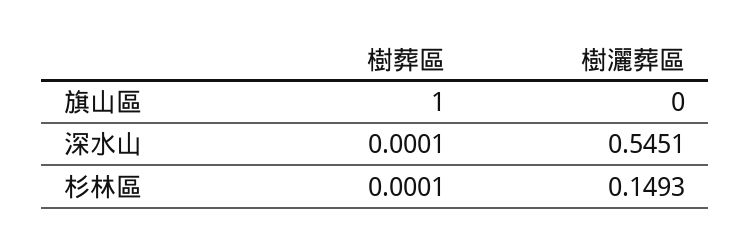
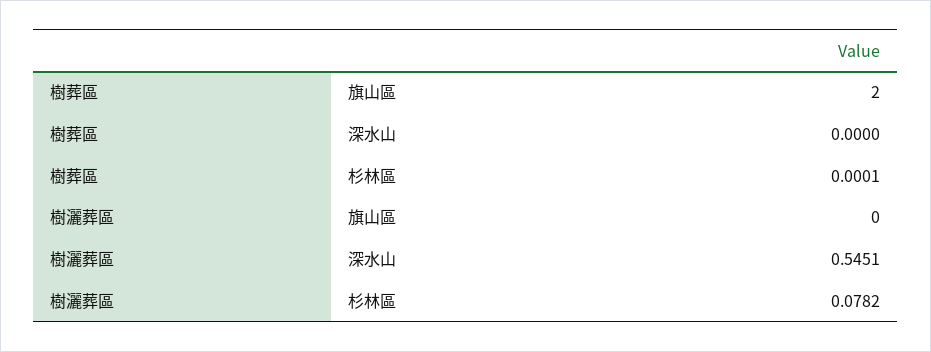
  {
    "樹葬區": {
-     "旗山區": 1,
+     "旗山區": 2,
-     "深水山": 0.0001,
+     "深水山": 0,
      "杉林區": 0.0001
    },
    "樹灑葬區": {
      "旗山區": 0,
      "深水山": 0.5451,
-     "杉林區": 0.1493
+     "杉林區": 0.0782
    }
  }

